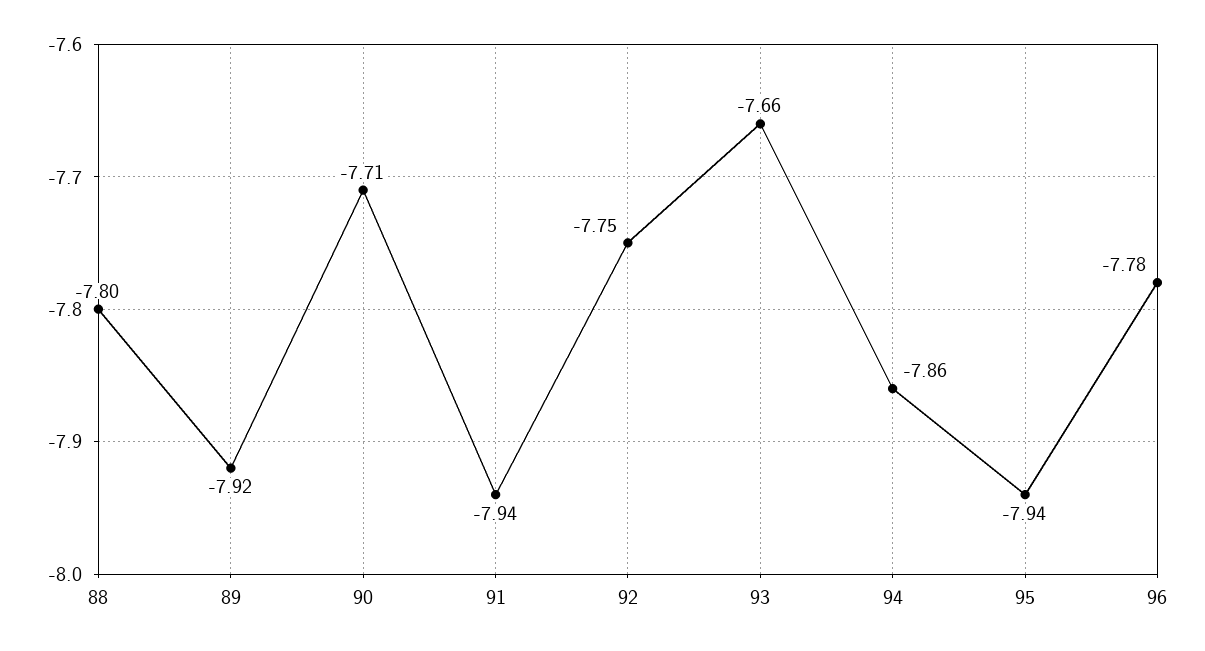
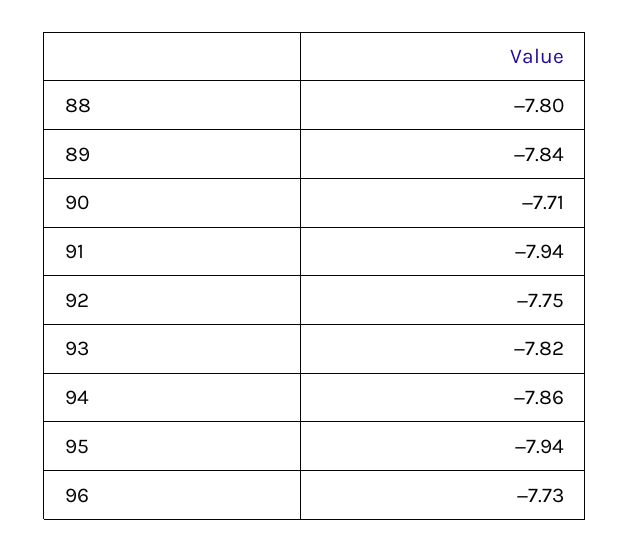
  {
    "88": -7.8,
-   "89": -7.92,
+   "89": -7.84,
    "90": -7.71,
    "91": -7.94,
    "92": -7.75,
-   "93": -7.66,
+   "93": -7.82,
    "94": -7.86,
    "95": -7.94,
-   "96": -7.78
+   "96": -7.73
  }

